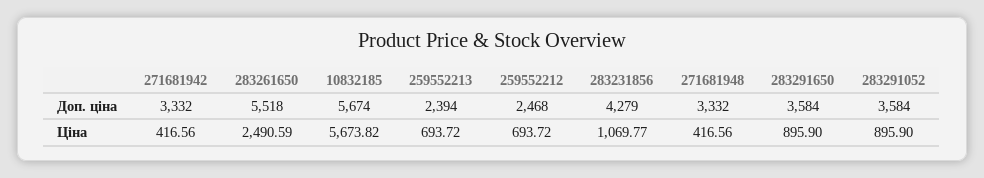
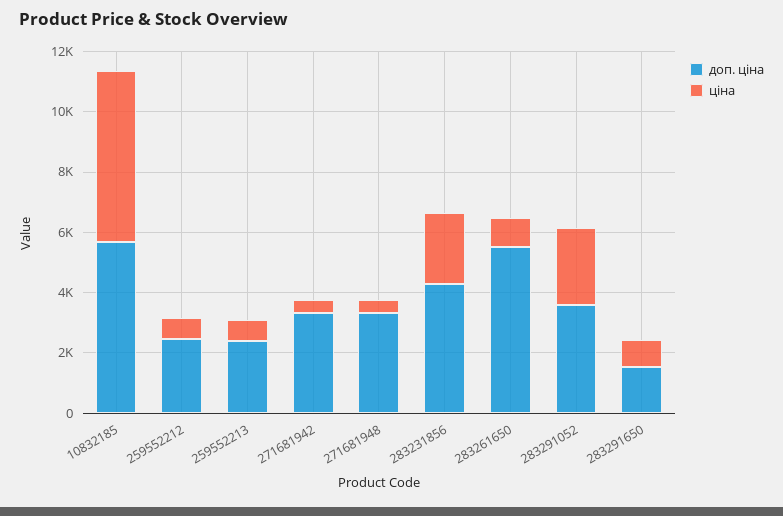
  {
    "Доп. ціна": {
      "271681942": 3332,
      "283261650": 5518,
      "10832185": 5674,
      "259552213": 2394,
      "259552212": 2468,
      "283231856": 4279,
      "271681948": 3332,
-     "283291650": 3584,
+     "283291650": 1500,
      "283291052": 3584
    },
    "Ціна": {
      "271681942": 416.56,
-     "283261650": 2490.59,
+     "283261650": 1000,
      "10832185": 5673.82,
      "259552213": 693.72,
      "259552212": 693.72,
-     "283231856": 1069.77,
+     "283231856": 2500,
      "271681948": 416.56,
      "283291650": 895.9,
-     "283291052": 895.9
+     "283291052": 2500
    }
  }

